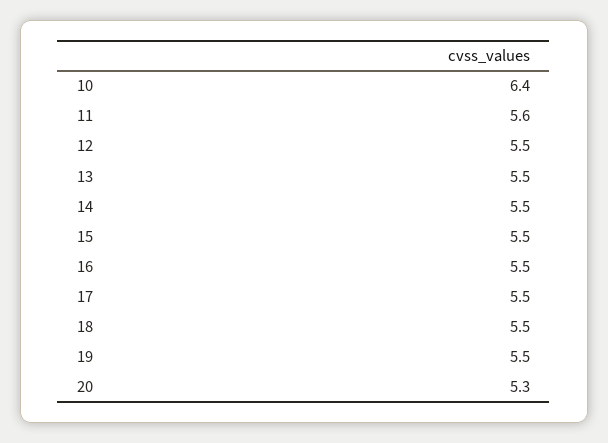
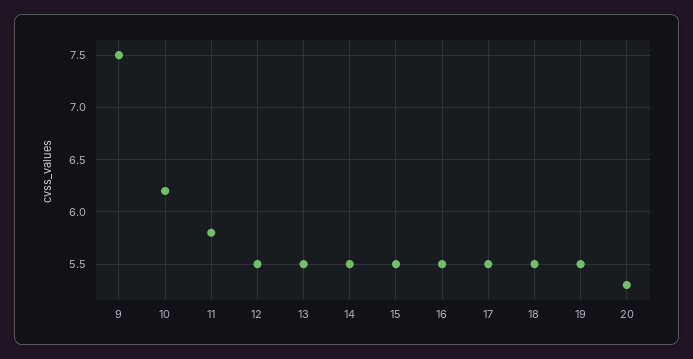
  {
-   "10": 6.4,
+   "10": 6.2,
-   "11": 5.6,
+   "11": 5.8,
    "12": 5.5,
    "13": 5.5,
    "14": 5.5,
    "15": 5.5,
    "16": 5.5,
    "17": 5.5,
    "18": 5.5,
    "19": 5.5,
-   "20": 5.3
+   "20": 5.3,
+   "9": 7.5
  }

